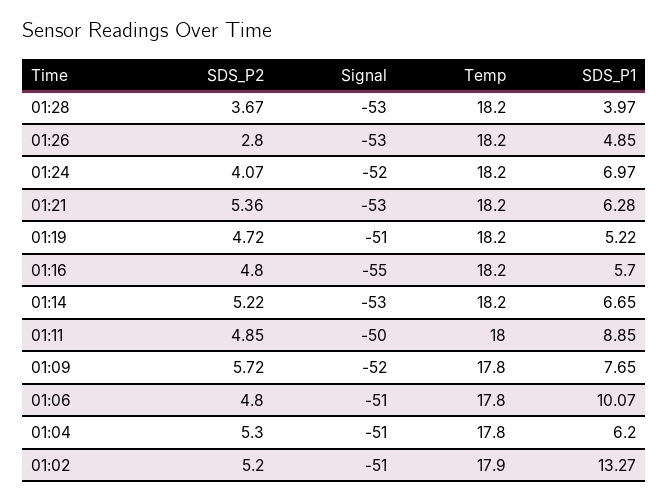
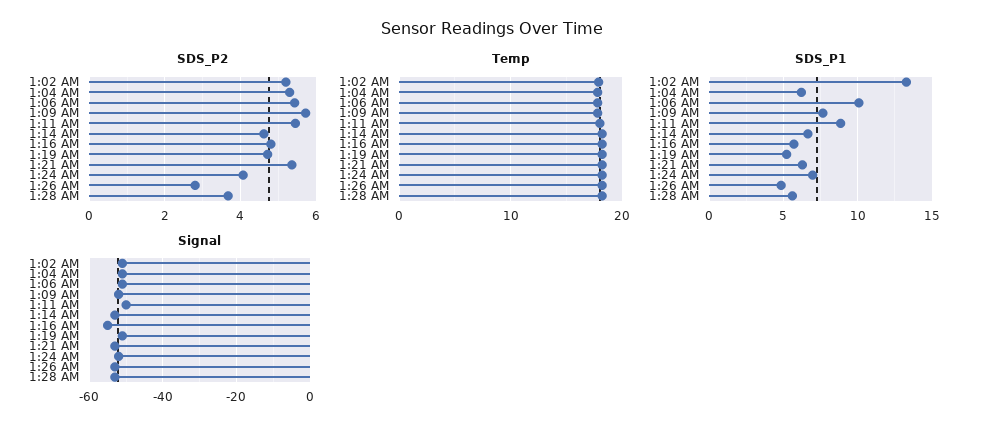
  {
    "SDS_P2": {
      "01:28": 3.67,
      "01:26": 2.8,
      "01:24": 4.07,
      "01:21": 5.36,
      "01:19": 4.72,
      "01:16": 4.8,
-     "01:14": 5.22,
+     "01:14": 4.6,
-     "01:11": 4.85,
+     "01:11": 5.4,
      "01:09": 5.72,
-     "01:06": 4.8,
+     "01:06": 5.4,
      "01:04": 5.3,
      "01:02": 5.2
    },
    "Signal": {
      "01:28": -53,
      "01:26": -53,
      "01:24": -52,
      "01:21": -53,
      "01:19": -51,
      "01:16": -55,
      "01:14": -53,
      "01:11": -50,
      "01:09": -52,
      "01:06": -51,
      "01:04": -51,
      "01:02": -51
    },
    "Temp": {
      "01:28": 18.2,
      "01:26": 18.2,
      "01:24": 18.2,
      "01:21": 18.2,
      "01:19": 18.2,
      "01:16": 18.2,
      "01:14": 18.2,
      "01:11": 18,
      "01:09": 17.8,
      "01:06": 17.8,
      "01:04": 17.8,
      "01:02": 17.9
    },
    "SDS_P1": {
-     "01:28": 3.97,
+     "01:28": 5.5,
      "01:26": 4.85,
      "01:24": 6.97,
      "01:21": 6.28,
      "01:19": 5.22,
      "01:16": 5.7,
      "01:14": 6.65,
      "01:11": 8.85,
      "01:09": 7.65,
      "01:06": 10.07,
      "01:04": 6.2,
      "01:02": 13.27
    }
  }

